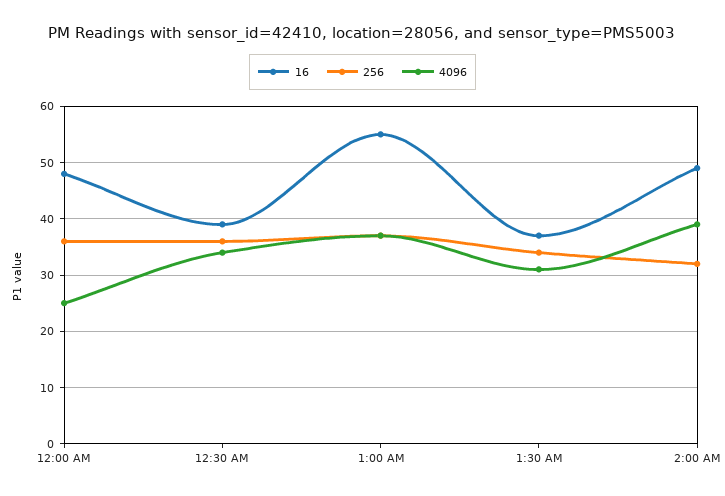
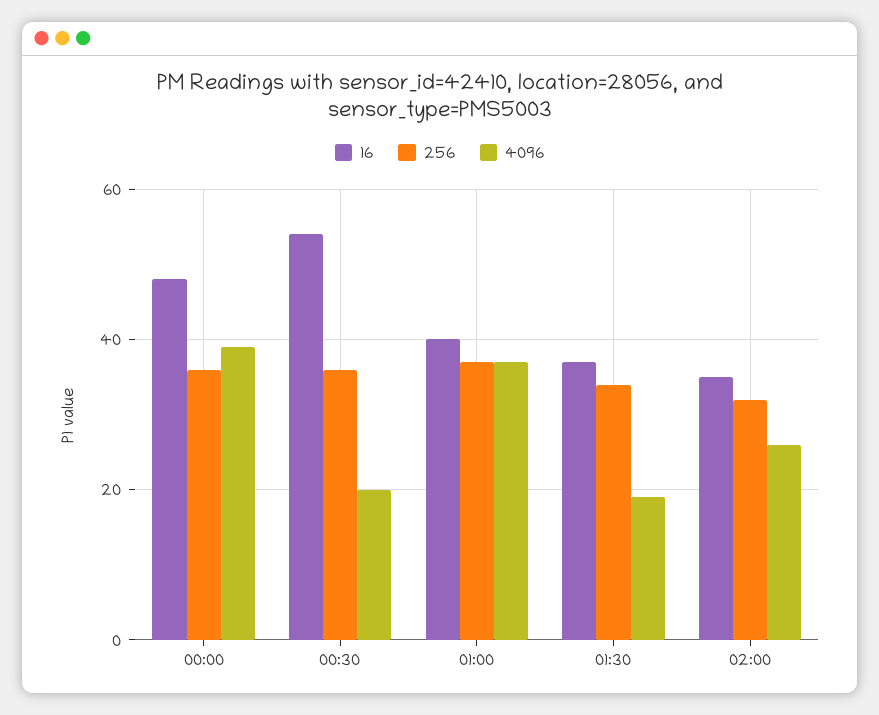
  {
    "16": {
      "12:00 AM": 50,
-     "12:30 AM": 40,
+     "12:30 AM": 55,
-     "1:00 AM": 55,
+     "1:00 AM": 40,
      "1:30 AM": 35,
-     "2:00 AM": 50
+     "2:00 AM": 35
    },
    "256": {
      "12:00 AM": 35,
      "12:30 AM": 35,
      "1:00 AM": 35,
      "1:30 AM": 35,
      "2:00 AM": 30
    },
    "4096": {
-     "12:00 AM": 25,
+     "12:00 AM": 40,
-     "12:30 AM": 35,
+     "12:30 AM": 20,
      "1:00 AM": 35,
-     "1:30 AM": 30,
+     "1:30 AM": 20,
-     "2:00 AM": 40
+     "2:00 AM": 25
    }
  }

